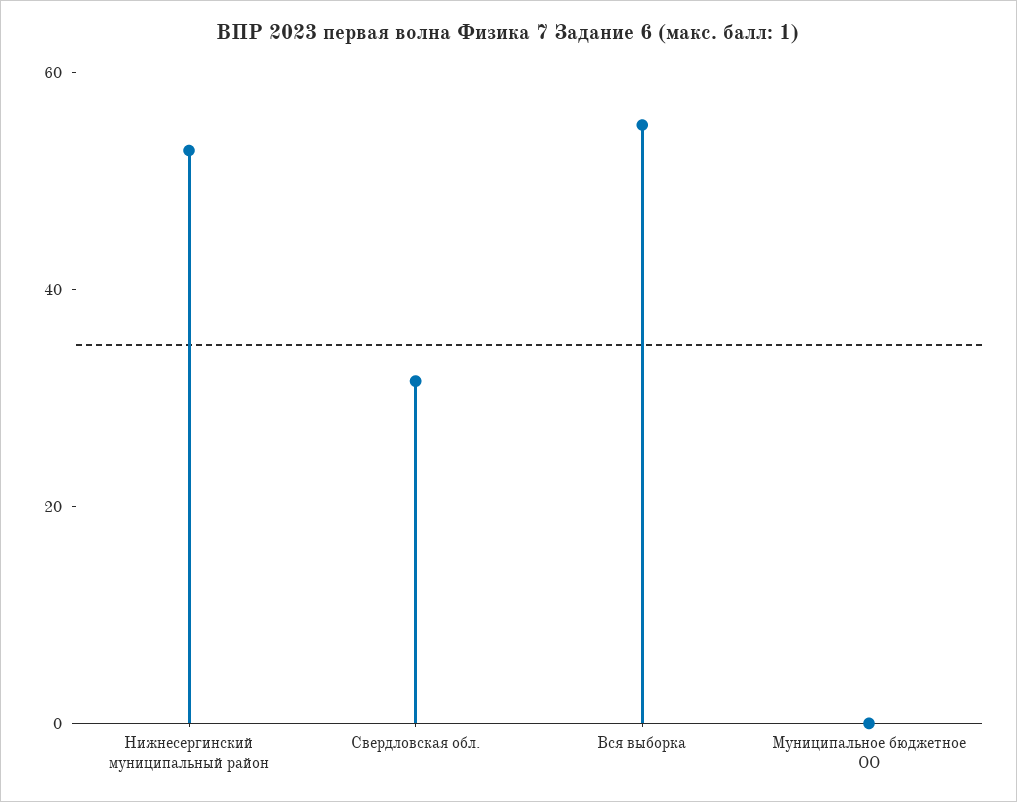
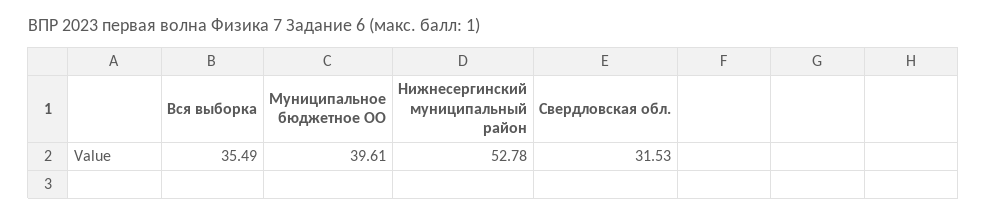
  {
    "Нижнесергинский муниципальный район": 52.78,
    "Свердловская обл.": 31.53,
-   "Вся выборка": 55,
+   "Вся выборка": 35.49,
-   "Муниципальное бюджетное ОО": 0
+   "Муниципальное бюджетное ОО": 39.61
  }

